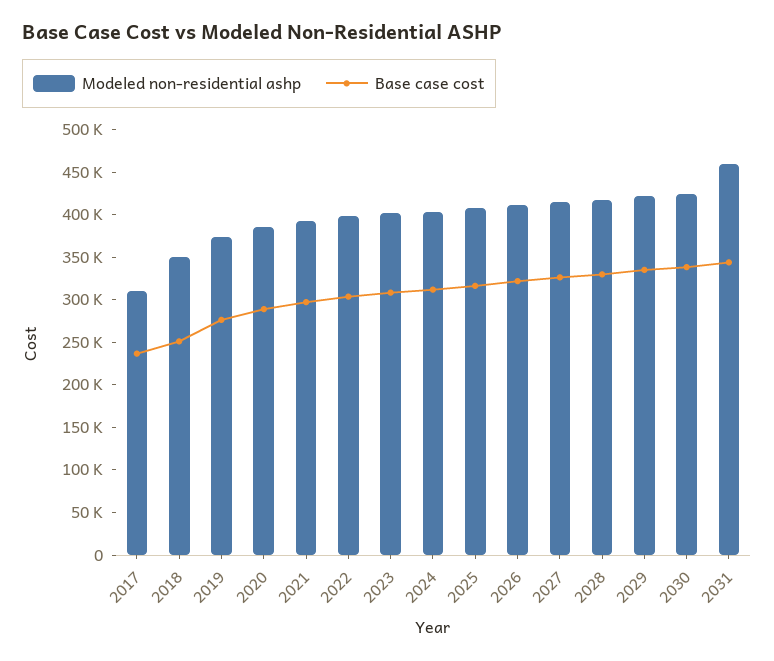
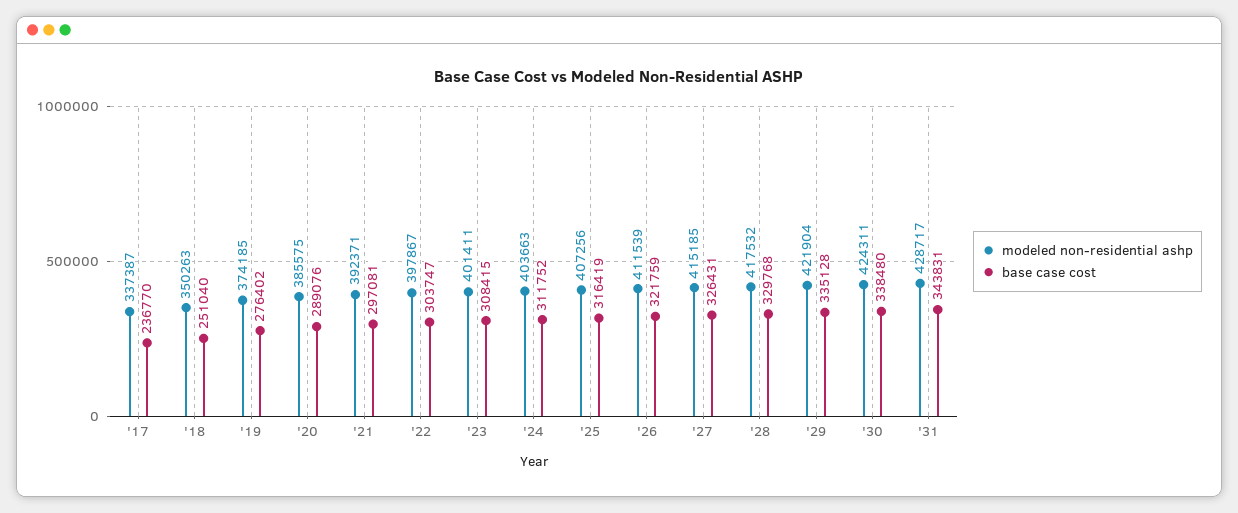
  {
    "Modeled non-residential ashp": {
-     "2017": 310000,
+     "2017": 337387,
      "2018": 350263,
      "2019": 374185,
      "2020": 385575,
      "2021": 392371,
      "2022": 397867,
      "2023": 401411,
      "2024": 403663,
      "2025": 407256,
      "2026": 411539,
      "2027": 415185,
      "2028": 417532,
      "2029": 421904,
      "2030": 424311,
-     "2031": 460000
+     "2031": 428717
    },
    "Base case cost": {
      "2017": 236770,
      "2018": 251040,
      "2019": 276402,
      "2020": 289076,
      "2021": 297081,
      "2022": 303747,
      "2023": 308415,
      "2024": 311752,
      "2025": 316419,
      "2026": 321759,
      "2027": 326431,
      "2028": 329768,
      "2029": 335128,
      "2030": 338480,
      "2031": 343831
    }
  }

